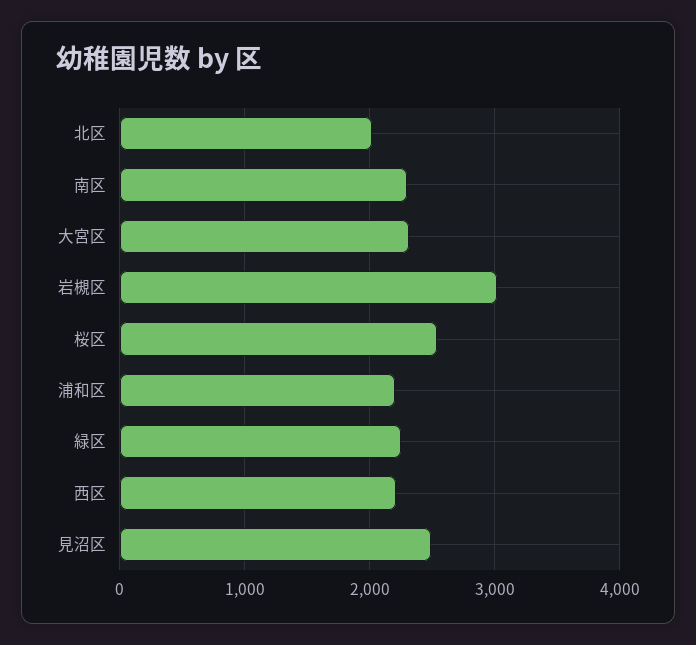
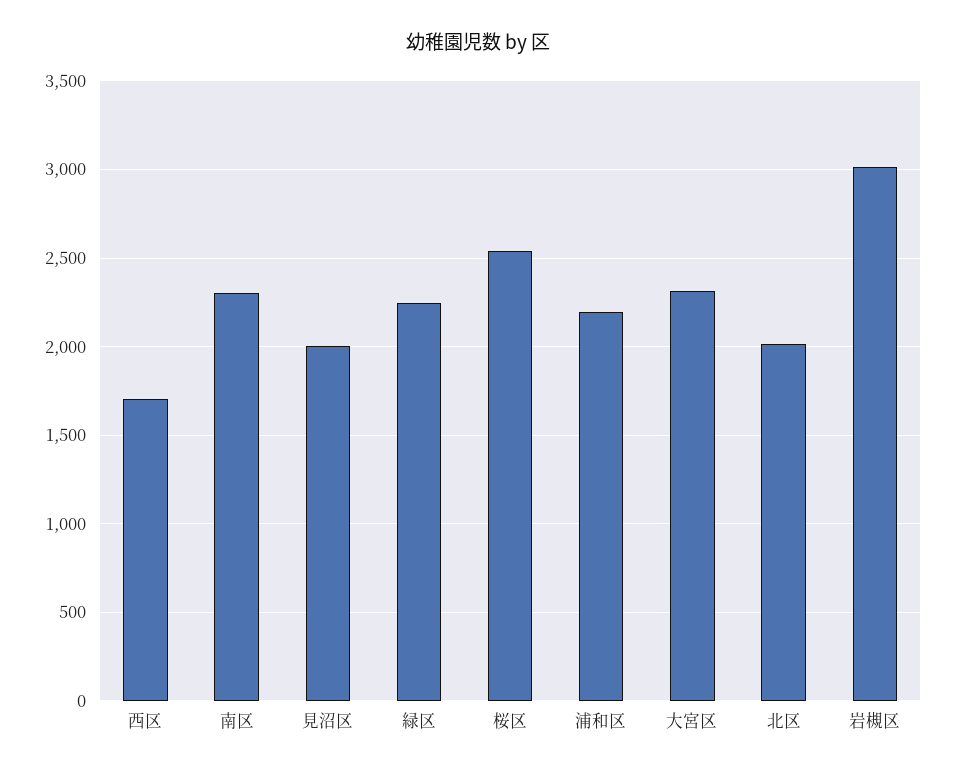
  {
    "北区": 2000,
    "南区": 2300,
    "大宮区": 2300,
    "岩槻区": 3000,
    "桜区": 2550,
    "浦和区": 2200,
    "緑区": 2250,
-   "西区": 2200,
+   "西区": 1700,
-   "見沼区": 2500
+   "見沼区": 2000
  }

